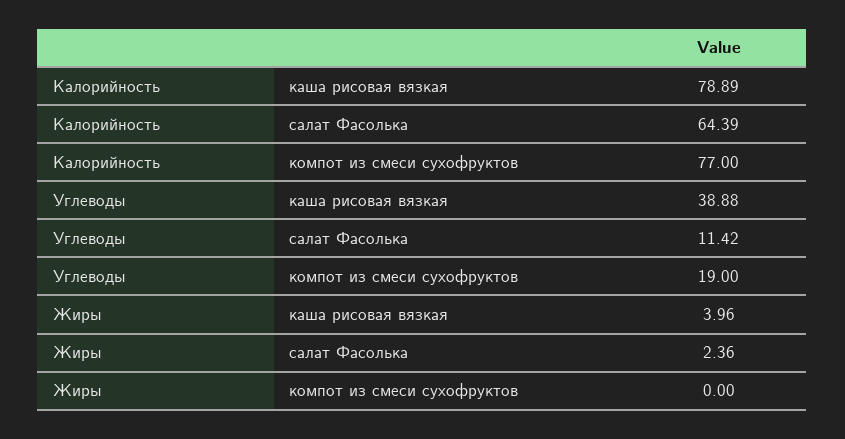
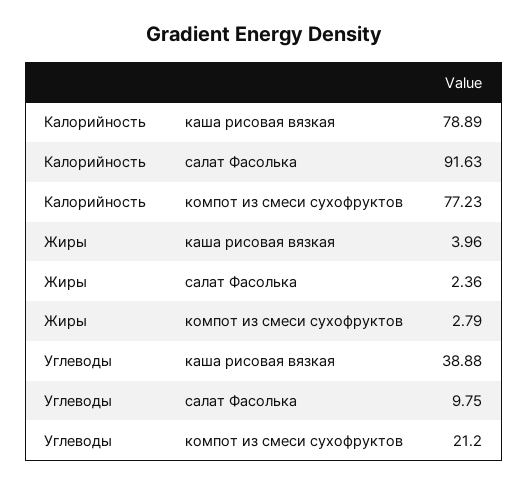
  {
    "Калорийность": {
      "каша рисовая вязкая": 78.89,
-     "салат Фасолька": 64.39,
+     "салат Фасолька": 91.63,
-     "компот из смеси сухофруктов": 77
+     "компот из смеси сухофруктов": 77.23
    },
    "Углеводы": {
      "каша рисовая вязкая": 38.88,
-     "салат Фасолька": 11.42,
+     "салат Фасолька": 9.75,
-     "компот из смеси сухофруктов": 19
+     "компот из смеси сухофруктов": 21.2
    },
    "Жиры": {
      "каша рисовая вязкая": 3.96,
      "салат Фасолька": 2.36,
-     "компот из смеси сухофруктов": 0
+     "компот из смеси сухофруктов": 2.79
    }
  }

